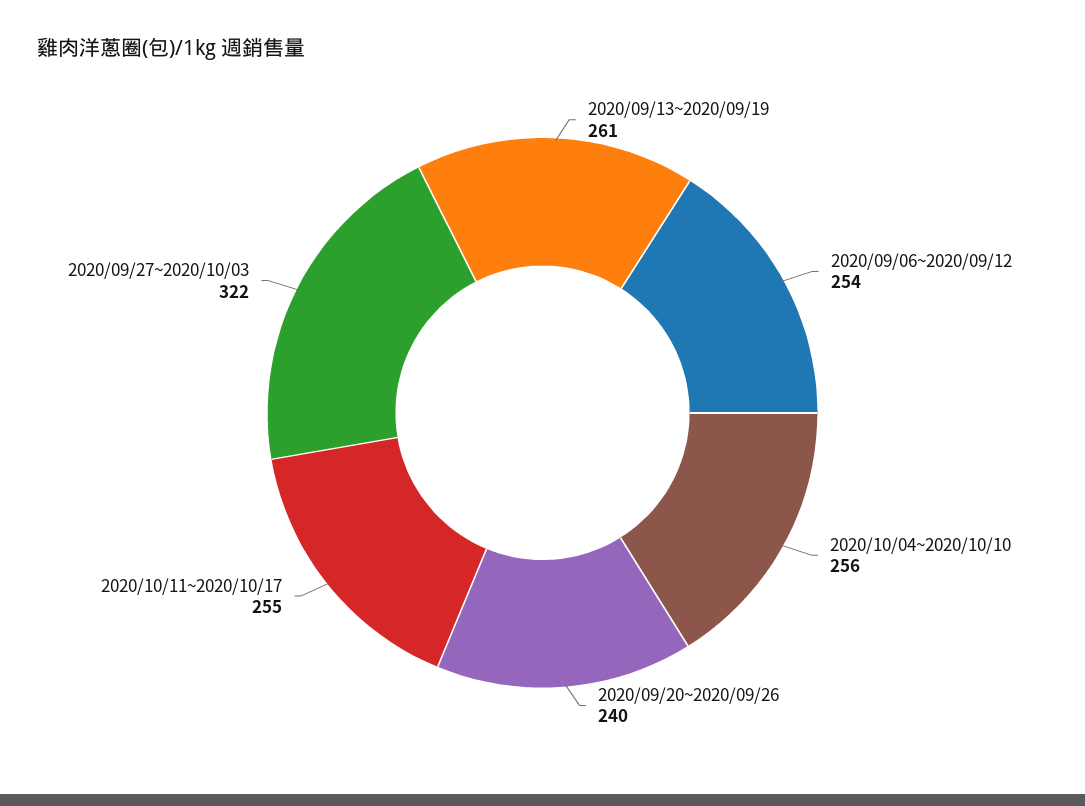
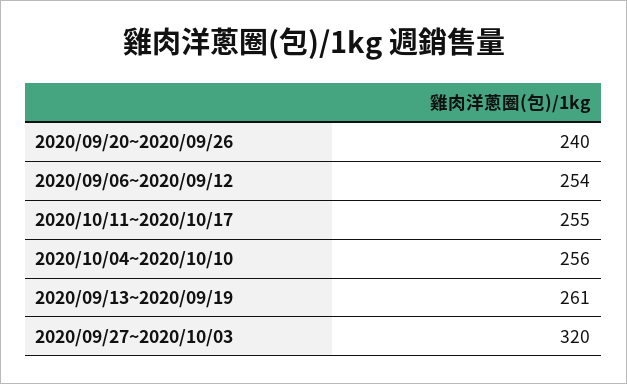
  {
    "2020/09/13~2020/09/19": 261,
    "2020/09/06~2020/09/12": 254,
    "2020/10/04~2020/10/10": 256,
    "2020/09/20~2020/09/26": 240,
    "2020/10/11~2020/10/17": 255,
-   "2020/09/27~2020/10/03": 322
+   "2020/09/27~2020/10/03": 320
  }

